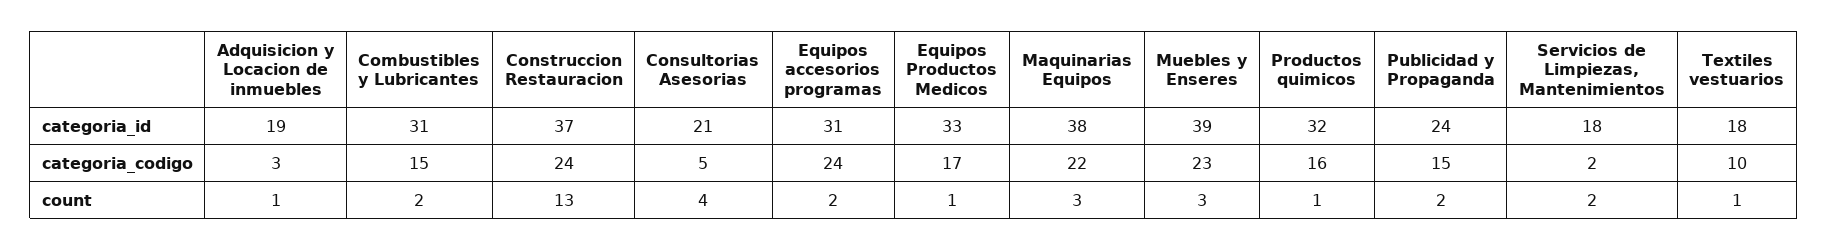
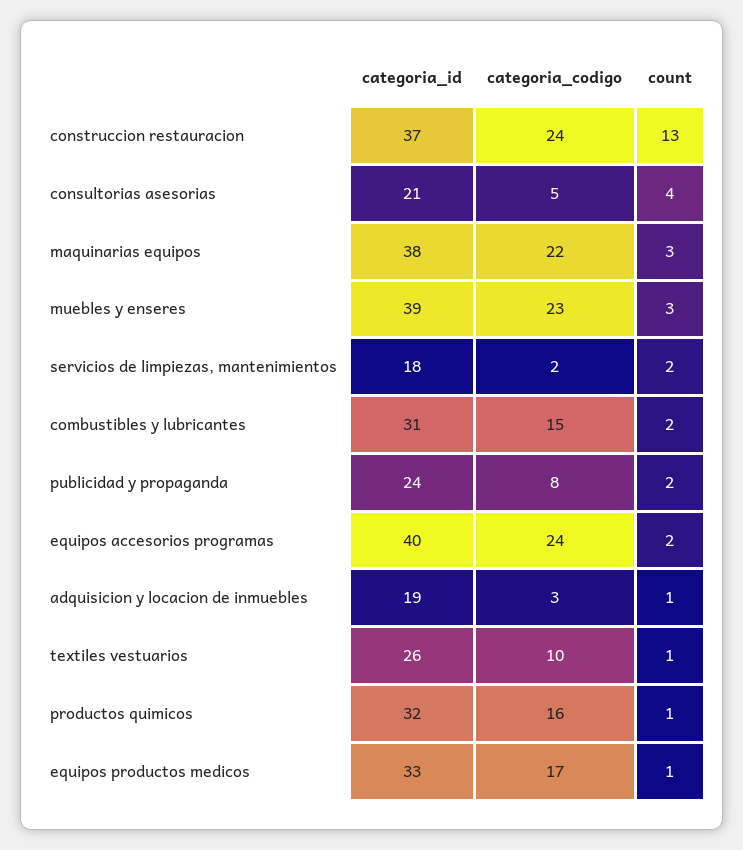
  {
    "Adquisicion y Locacion de inmuebles": {
      "categoria_id": 19,
      "categoria_codigo": 3,
      "count": 1
    },
    "Combustibles y Lubricantes": {
      "categoria_id": 31,
      "categoria_codigo": 15,
      "count": 2
    },
    "Construccion Restauracion": {
      "categoria_id": 37,
      "categoria_codigo": 24,
      "count": 13
    },
    "Consultorias Asesorias": {
      "categoria_id": 21,
      "categoria_codigo": 5,
      "count": 4
    },
    "Equipos accesorios programas": {
-     "categoria_id": 31,
+     "categoria_id": 40,
      "categoria_codigo": 24,
      "count": 2
    },
    "Equipos Productos Medicos": {
      "categoria_id": 33,
      "categoria_codigo": 17,
      "count": 1
    },
    "Maquinarias Equipos": {
      "categoria_id": 38,
      "categoria_codigo": 22,
      "count": 3
    },
    "Muebles y Enseres": {
      "categoria_id": 39,
      "categoria_codigo": 23,
      "count": 3
    },
    "Productos quimicos": {
      "categoria_id": 32,
      "categoria_codigo": 16,
      "count": 1
    },
    "Publicidad y Propaganda": {
      "categoria_id": 24,
-     "categoria_codigo": 15,
+     "categoria_codigo": 8,
      "count": 2
    },
    "Servicios de Limpiezas, Mantenimientos": {
      "categoria_id": 18,
      "categoria_codigo": 2,
      "count": 2
    },
    "Textiles vestuarios": {
-     "categoria_id": 18,
+     "categoria_id": 26,
      "categoria_codigo": 10,
      "count": 1
    }
  }

